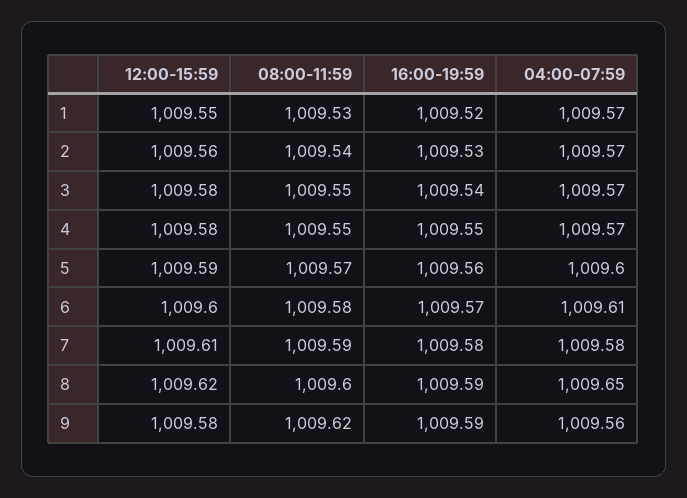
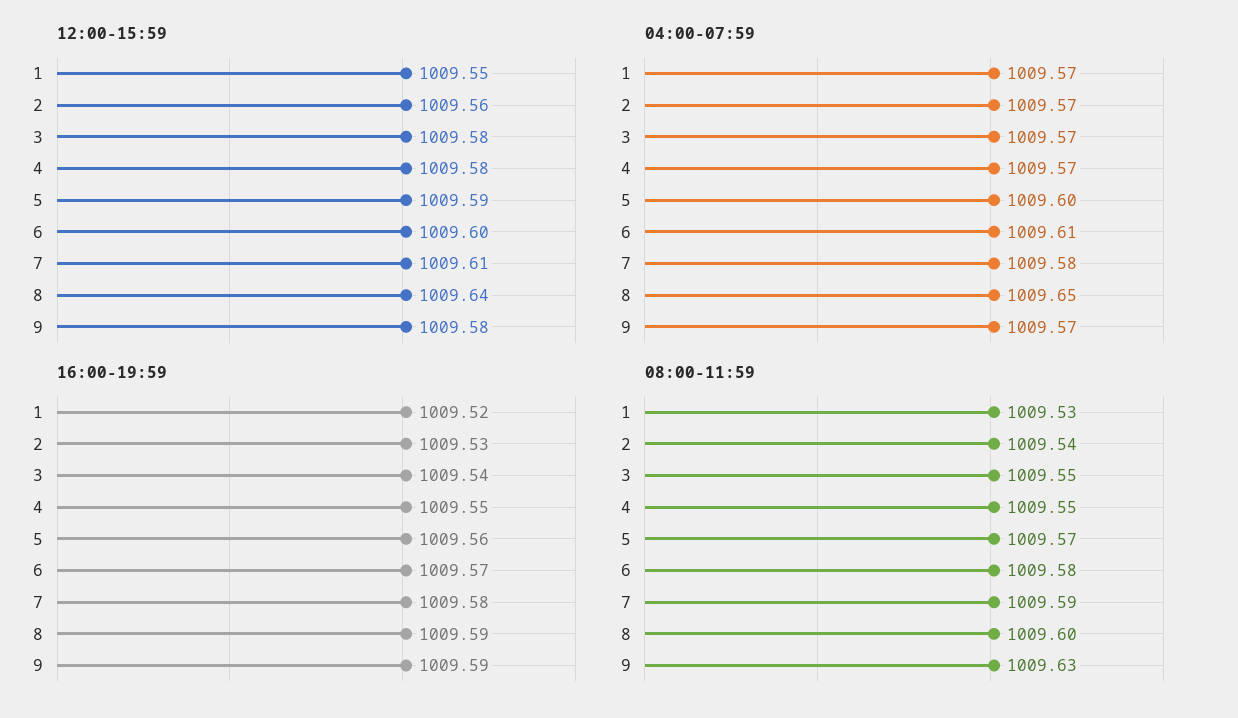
  {
    "12:00-15:59": {
      "1": 1009.55,
      "2": 1009.56,
      "3": 1009.58,
      "4": 1009.58,
      "5": 1009.59,
      "6": 1009.6,
      "7": 1009.61,
-     "8": 1009.62,
+     "8": 1009.64,
      "9": 1009.58
    },
    "08:00-11:59": {
      "1": 1009.53,
      "2": 1009.54,
      "3": 1009.55,
      "4": 1009.55,
      "5": 1009.57,
      "6": 1009.58,
      "7": 1009.59,
      "8": 1009.6,
-     "9": 1009.62
+     "9": 1009.63
    },
    "16:00-19:59": {
      "1": 1009.52,
      "2": 1009.53,
      "3": 1009.54,
      "4": 1009.55,
      "5": 1009.56,
      "6": 1009.57,
      "7": 1009.58,
      "8": 1009.59,
      "9": 1009.59
    },
    "04:00-07:59": {
      "1": 1009.57,
      "2": 1009.57,
      "3": 1009.57,
      "4": 1009.57,
      "5": 1009.6,
      "6": 1009.61,
      "7": 1009.58,
      "8": 1009.65,
-     "9": 1009.56
+     "9": 1009.57
    }
  }

